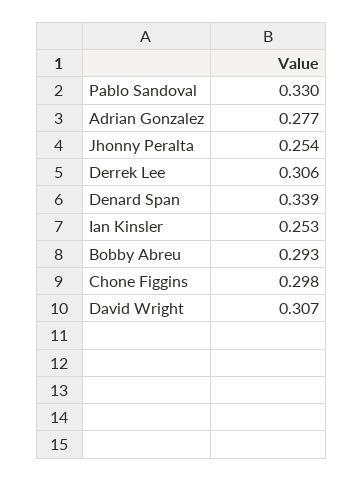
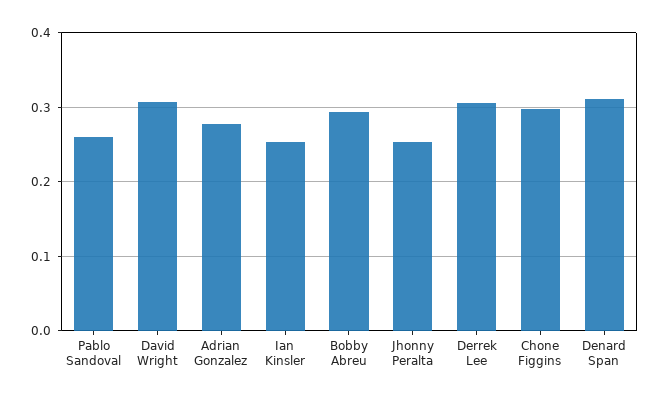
  {
-   "Pablo Sandoval": 0.33,
+   "Pablo Sandoval": 0.26,
    "Adrian Gonzalez": 0.277,
    "Jhonny Peralta": 0.254,
    "Derrek Lee": 0.306,
-   "Denard Span": 0.339,
+   "Denard Span": 0.31,
    "Ian Kinsler": 0.253,
    "Bobby Abreu": 0.293,
    "Chone Figgins": 0.298,
    "David Wright": 0.307
  }

